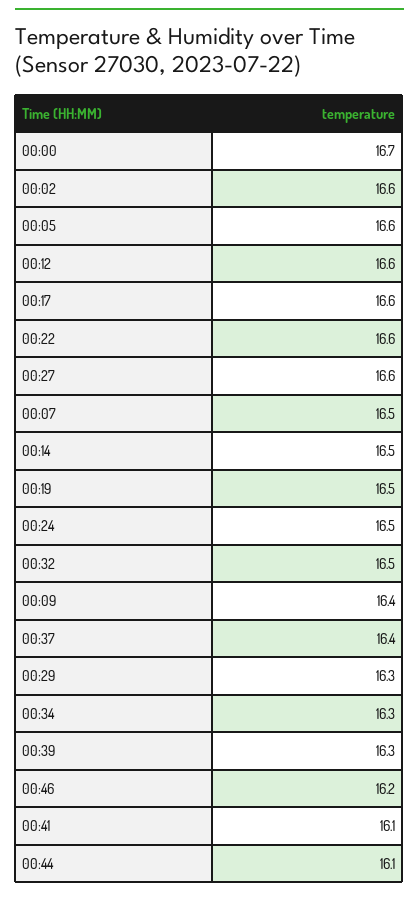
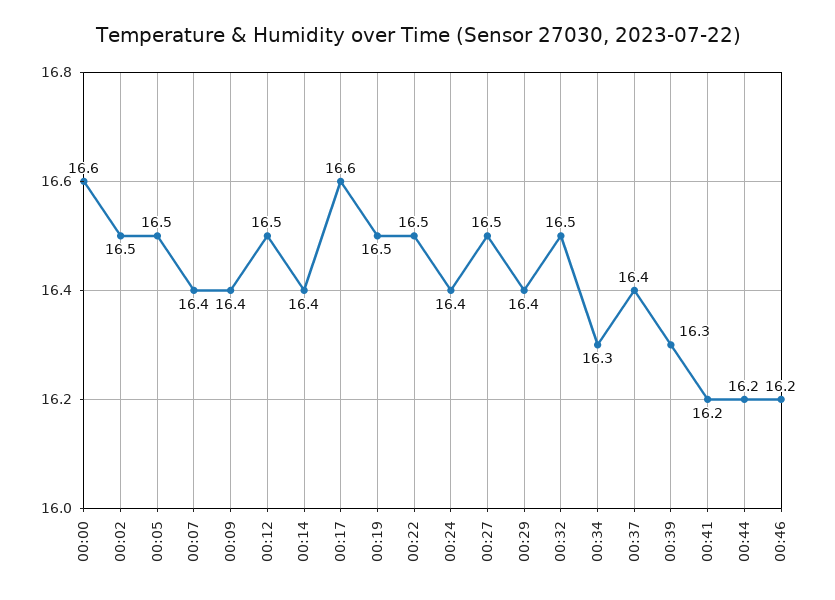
  {
-   "00:00": 16.7,
+   "00:00": 16.6,
-   "00:02": 16.6,
+   "00:02": 16.5,
-   "00:05": 16.6,
+   "00:05": 16.5,
-   "00:12": 16.6,
+   "00:12": 16.5,
    "00:17": 16.6,
-   "00:22": 16.6,
+   "00:22": 16.5,
-   "00:27": 16.6,
+   "00:27": 16.5,
-   "00:07": 16.5,
+   "00:07": 16.4,
-   "00:14": 16.5,
+   "00:14": 16.4,
    "00:19": 16.5,
-   "00:24": 16.5,
+   "00:24": 16.4,
    "00:32": 16.5,
    "00:09": 16.4,
    "00:37": 16.4,
-   "00:29": 16.3,
+   "00:29": 16.4,
    "00:34": 16.3,
    "00:39": 16.3,
    "00:46": 16.2,
-   "00:41": 16.1,
+   "00:41": 16.2,
-   "00:44": 16.1
+   "00:44": 16.2
  }

